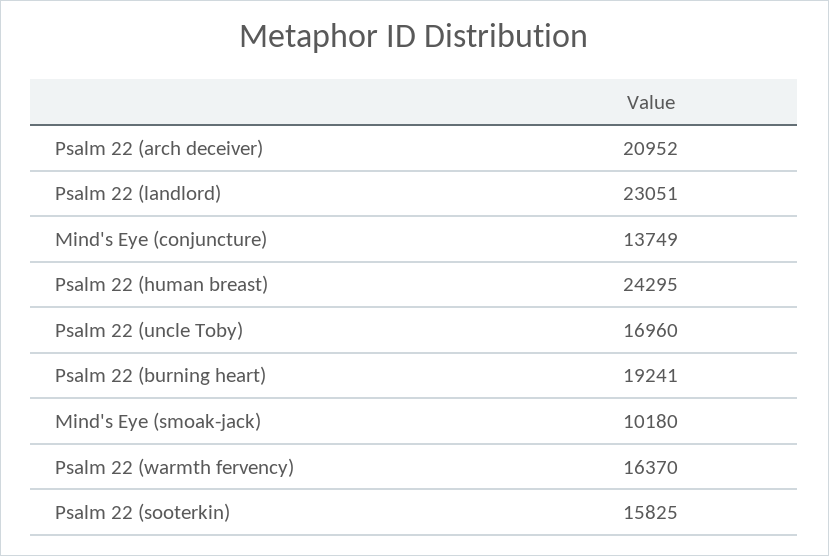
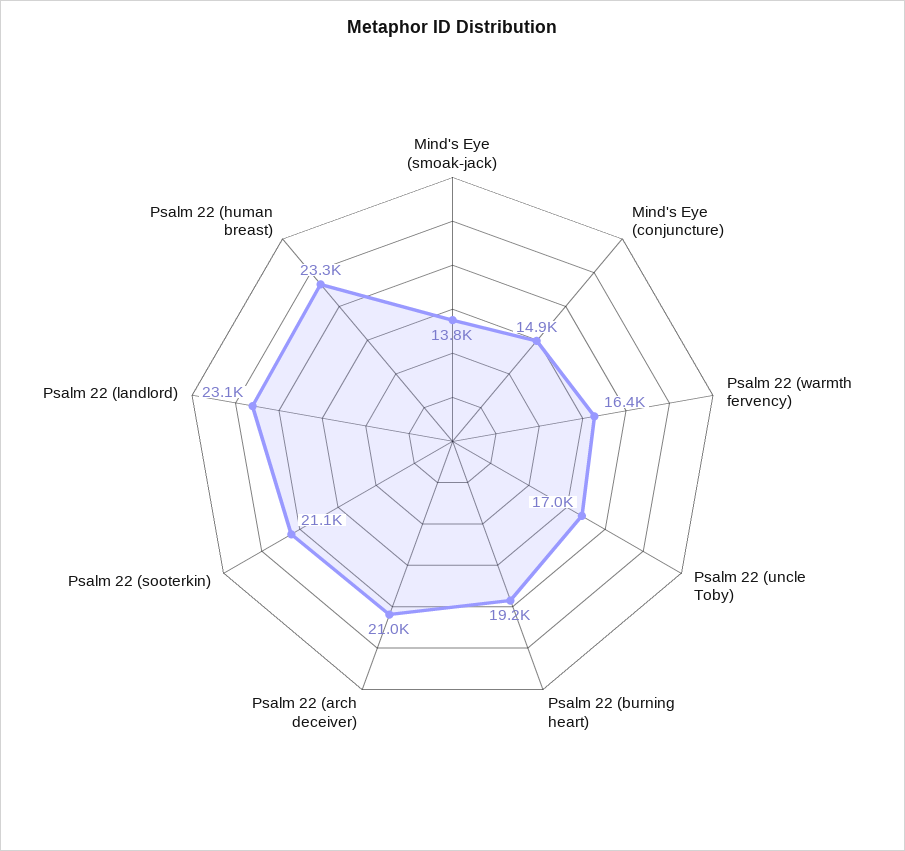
  {
    "Psalm 22 (arch deceiver)": 20952,
    "Psalm 22 (landlord)": 23051,
-   "Mind's Eye (conjuncture)": 13749,
+   "Mind's Eye (conjuncture)": 14900,
-   "Psalm 22 (human breast)": 24295,
+   "Psalm 22 (human breast)": 23300,
    "Psalm 22 (uncle Toby)": 16960,
    "Psalm 22 (burning heart)": 19241,
-   "Mind's Eye (smoak-jack)": 10180,
+   "Mind's Eye (smoak-jack)": 13800,
    "Psalm 22 (warmth fervency)": 16370,
-   "Psalm 22 (sooterkin)": 15825
+   "Psalm 22 (sooterkin)": 21100
  }

